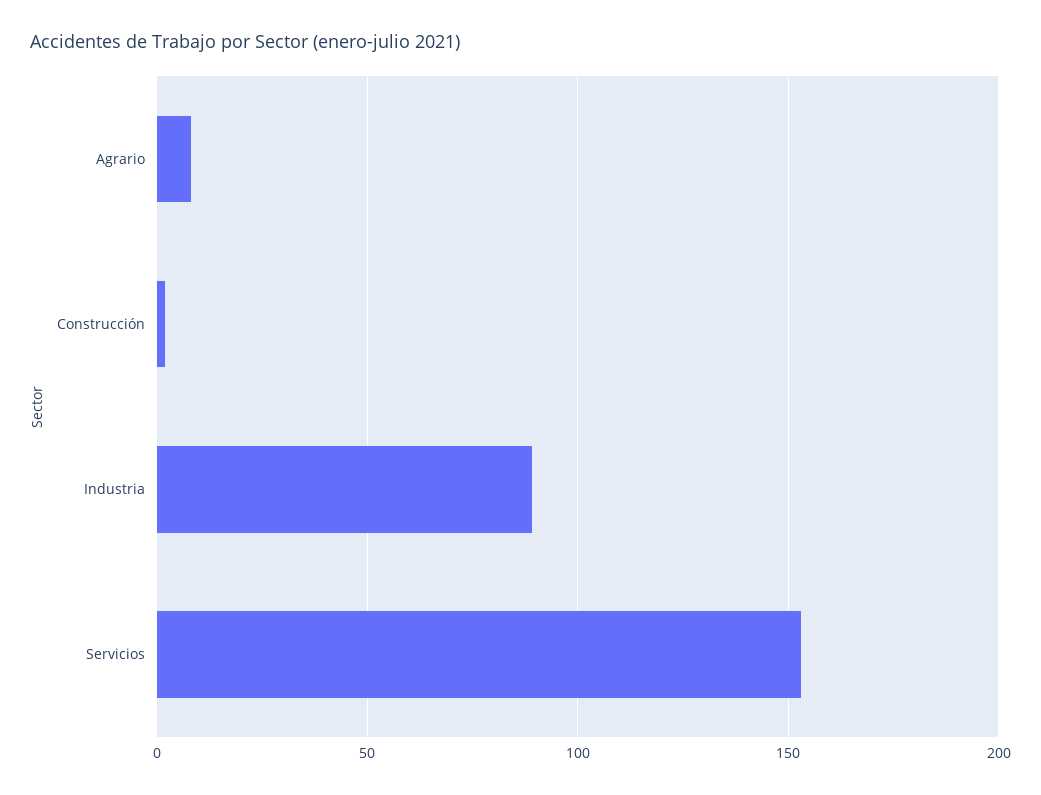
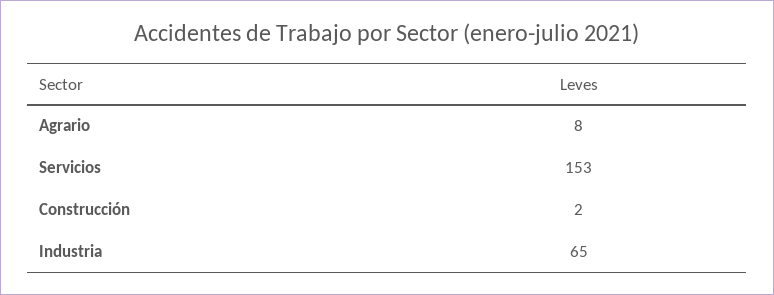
  {
    "Agrario": 8,
    "Construcción": 2,
-   "Industria": 90,
+   "Industria": 65,
    "Servicios": 153
  }

